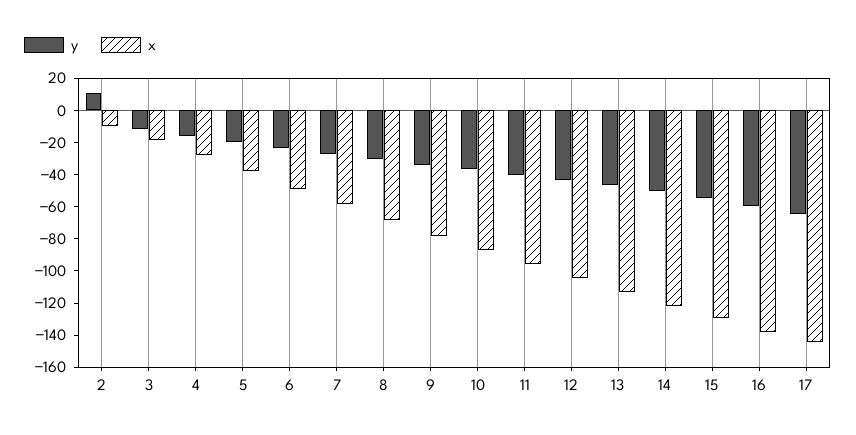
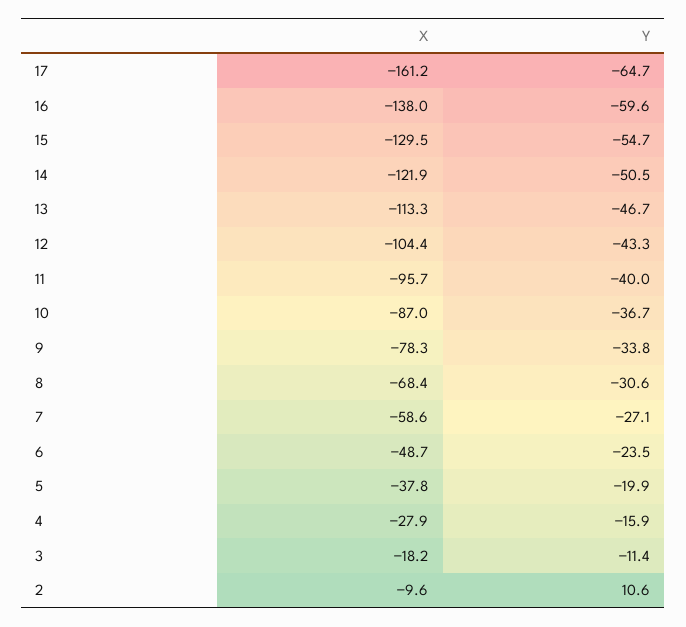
  {
    "y": {
      "2": 10.6,
      "3": -11.4,
      "4": -15.9,
      "5": -19.9,
      "6": -23.5,
      "7": -27.1,
      "8": -30.6,
      "9": -33.8,
      "10": -36.7,
      "11": -40,
      "12": -43.3,
      "13": -46.7,
      "14": -50.5,
      "15": -54.7,
      "16": -59.6,
      "17": -64.7
    },
    "x": {
      "2": -9.6,
      "3": -18.2,
      "4": -27.9,
      "5": -37.8,
      "6": -48.7,
      "7": -58.6,
      "8": -68.4,
      "9": -78.3,
      "10": -87,
      "11": -95.7,
      "12": -104.4,
      "13": -113.3,
      "14": -121.9,
      "15": -129.5,
      "16": -138,
-     "17": -145
+     "17": -161.2
    }
  }

